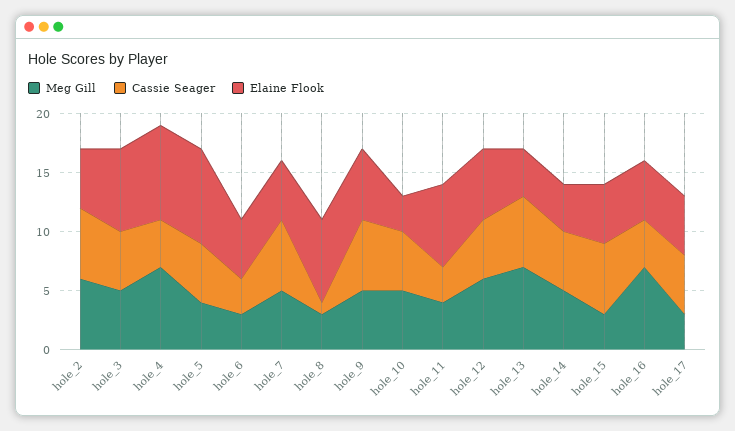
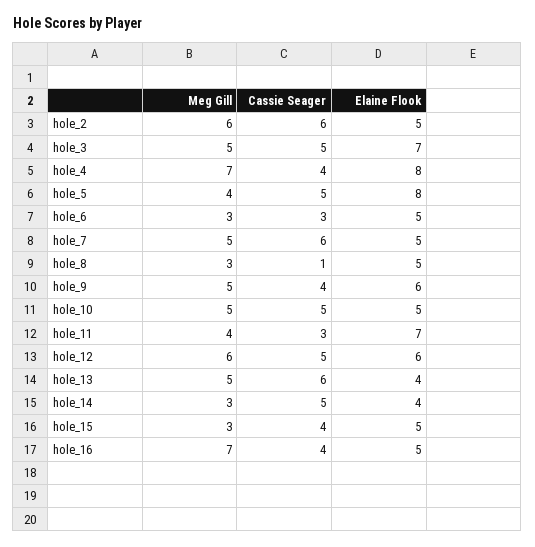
  {
    "Meg Gill": {
      "hole_2": 6,
      "hole_3": 5,
      "hole_4": 7,
      "hole_5": 4,
      "hole_6": 3,
      "hole_7": 5,
      "hole_8": 3,
      "hole_9": 5,
      "hole_10": 5,
      "hole_11": 4,
      "hole_12": 6,
-     "hole_13": 7,
+     "hole_13": 5,
-     "hole_14": 5,
+     "hole_14": 3,
      "hole_15": 3,
-     "hole_16": 7,
+     "hole_16": 7
-     "hole_17": 3
    },
    "Cassie Seager": {
      "hole_2": 6,
      "hole_3": 5,
      "hole_4": 4,
      "hole_5": 5,
      "hole_6": 3,
      "hole_7": 6,
      "hole_8": 1,
-     "hole_9": 6,
+     "hole_9": 4,
      "hole_10": 5,
      "hole_11": 3,
      "hole_12": 5,
      "hole_13": 6,
      "hole_14": 5,
-     "hole_15": 6,
+     "hole_15": 4,
-     "hole_16": 4,
+     "hole_16": 4
-     "hole_17": 5
    },
    "Elaine Flook": {
      "hole_2": 5,
      "hole_3": 7,
      "hole_4": 8,
      "hole_5": 8,
      "hole_6": 5,
      "hole_7": 5,
-     "hole_8": 7,
+     "hole_8": 5,
      "hole_9": 6,
-     "hole_10": 3,
+     "hole_10": 5,
      "hole_11": 7,
      "hole_12": 6,
      "hole_13": 4,
      "hole_14": 4,
      "hole_15": 5,
-     "hole_16": 5,
+     "hole_16": 5
-     "hole_17": 5
    }
  }

